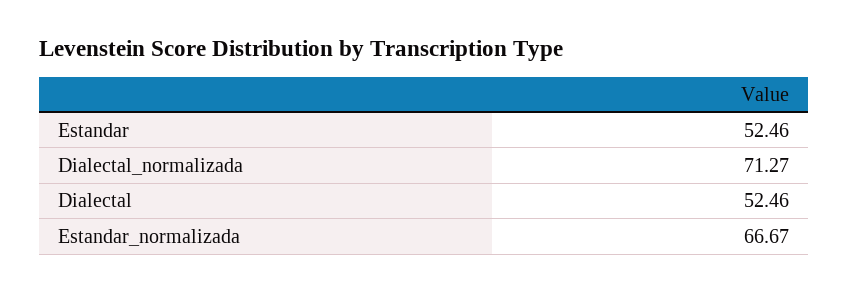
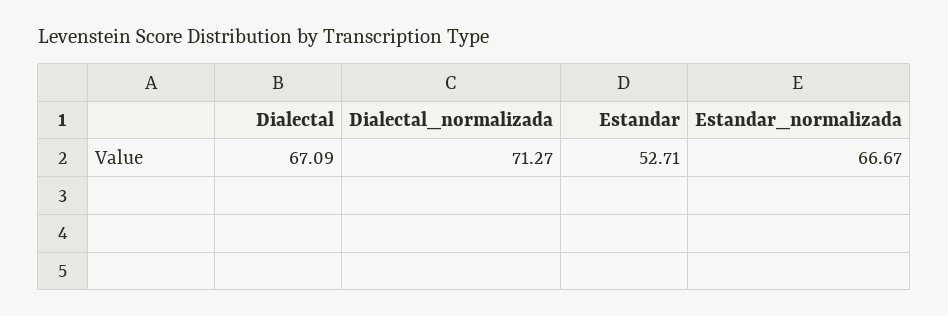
  {
-   "Estandar": 52.46,
+   "Estandar": 52.71,
    "Dialectal_normalizada": 71.27,
-   "Dialectal": 52.46,
+   "Dialectal": 67.09,
    "Estandar_normalizada": 66.67
  }

